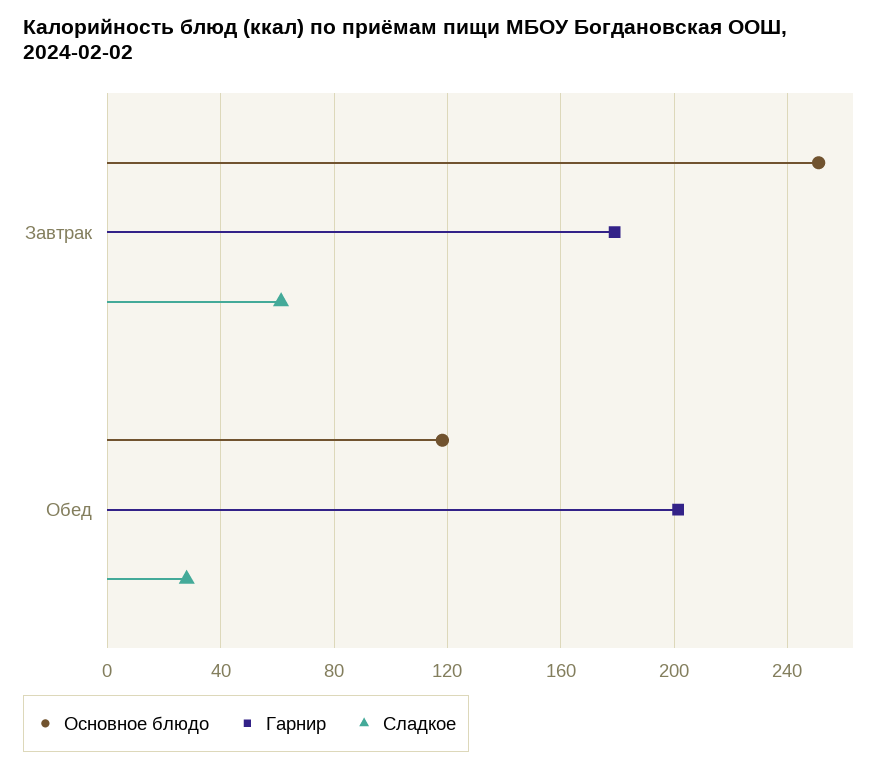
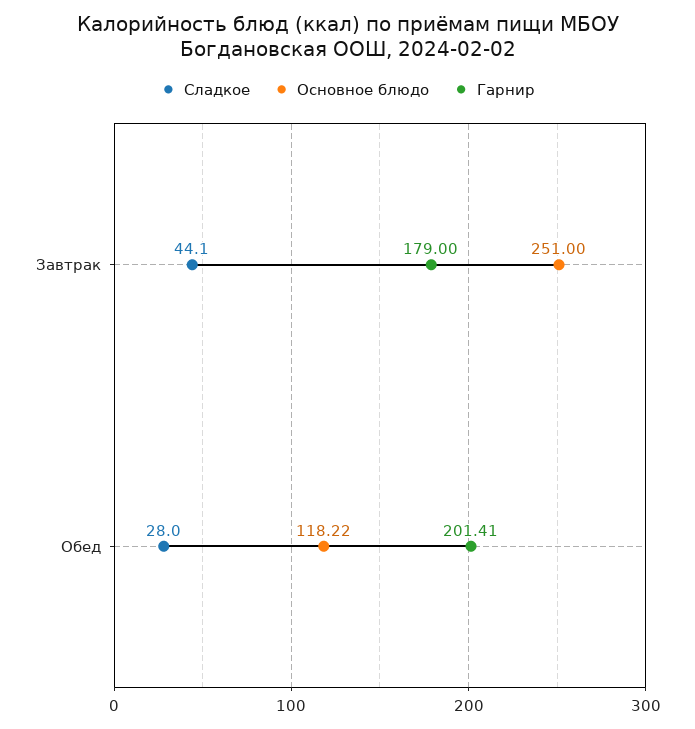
  {
    "Основное блюдо": {
      "Завтрак": 251,
      "Обед": 118.22
    },
    "Гарнир": {
      "Завтрак": 179,
      "Обед": 201.41
    },
    "Сладкое": {
-     "Завтрак": 60,
+     "Завтрак": 44.1,
      "Обед": 28
    }
  }

